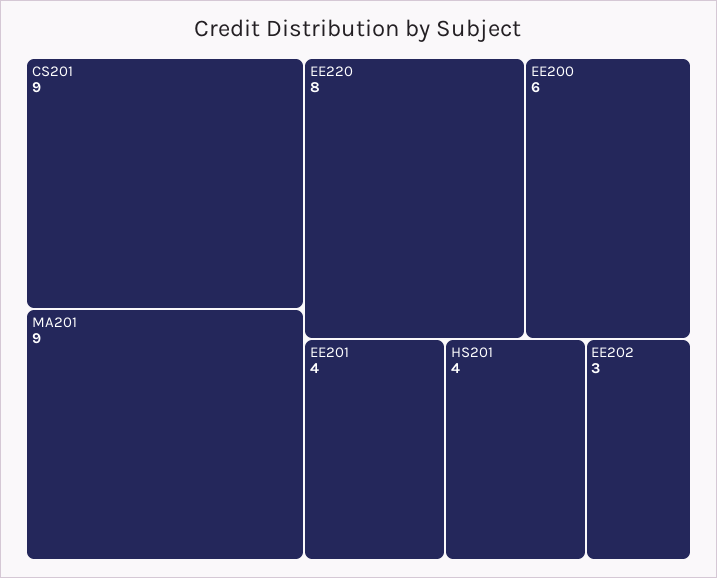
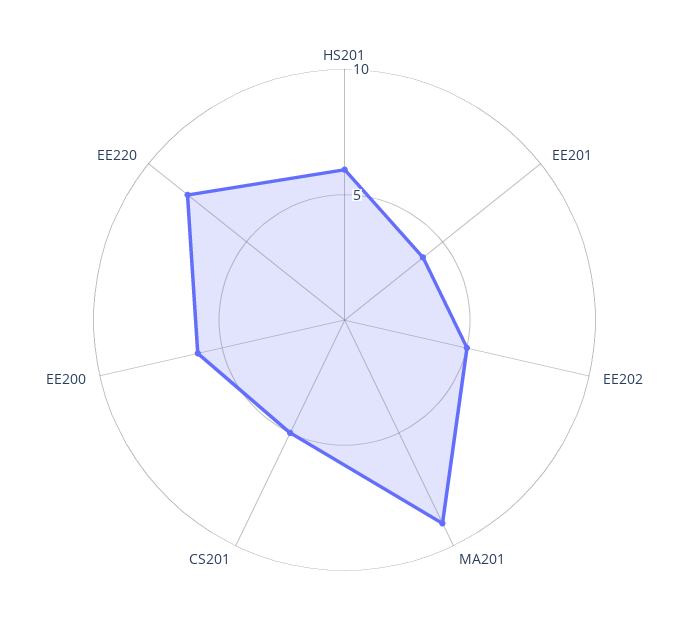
  {
-   "CS201": 9,
+   "CS201": 5,
    "MA201": 9,
    "EE220": 8,
    "EE200": 6,
    "EE201": 4,
-   "HS201": 4,
+   "HS201": 6,
-   "EE202": 3
+   "EE202": 5
  }

